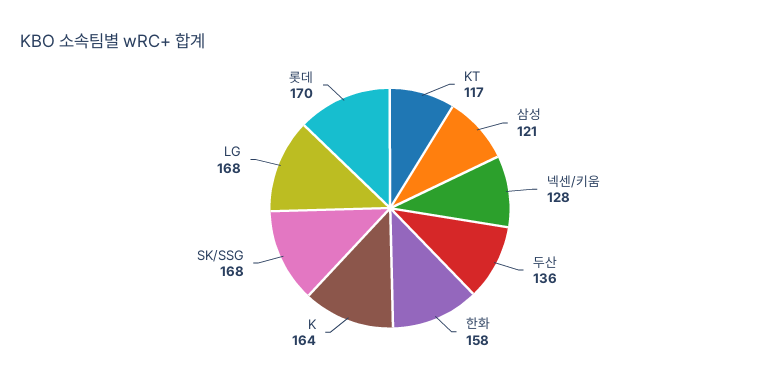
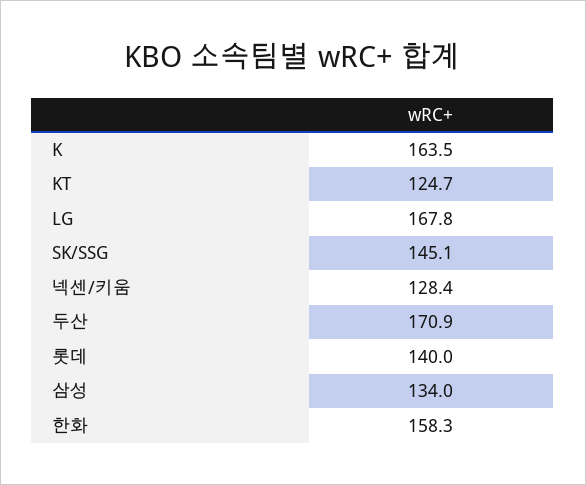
  {
-   "KT": 117,
+   "KT": 124.7,
-   "삼성": 121,
+   "삼성": 134,
    "넥센/키움": 128.4,
-   "두산": 136,
+   "두산": 170.9,
    "한화": 158.3,
    "K": 163.5,
-   "SK/SSG": 168,
+   "SK/SSG": 145.1,
    "LG": 167.8,
-   "롯데": 170
+   "롯데": 140
  }

